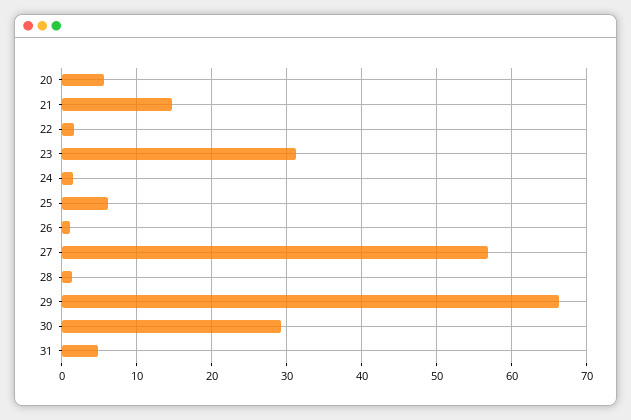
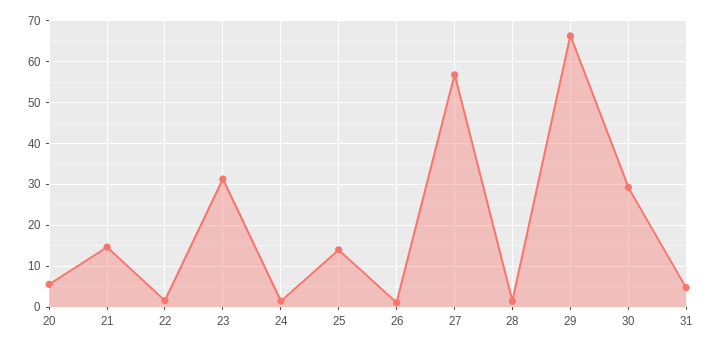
  {
    "20": 6,
    "21": 15,
    "22": 2,
    "23": 31,
    "24": 2,
-   "25": 6,
+   "25": 14,
    "26": 1,
    "27": 57,
    "28": 1,
    "29": 66,
    "30": 29,
    "31": 5
  }

